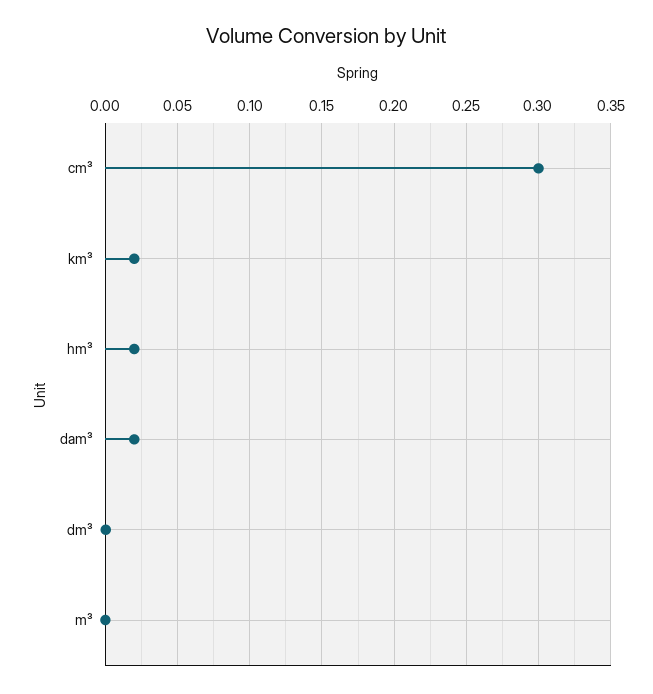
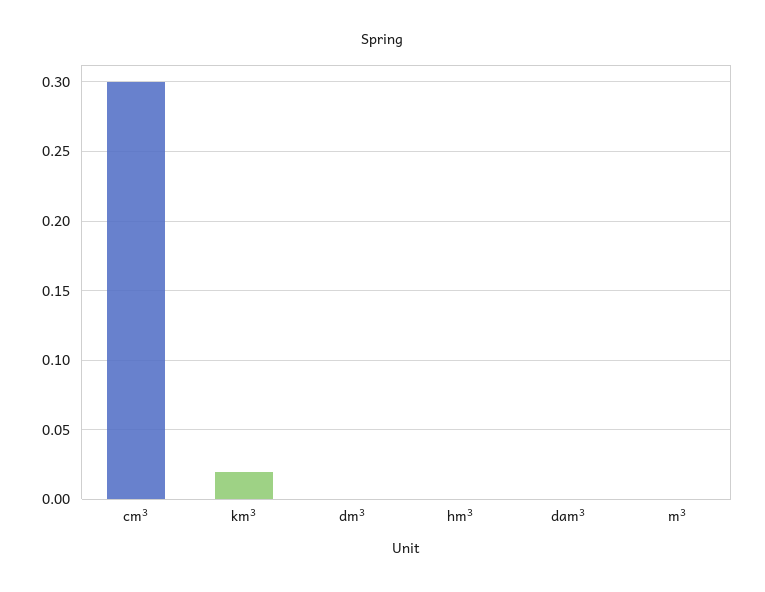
  {
    "cm³": 0.3,
    "km³": 0.02,
-   "hm³": 0.02,
+   "hm³": 0,
-   "dam³": 0.02,
+   "dam³": 0,
    "dm³": 0,
    "m³": 0
  }

